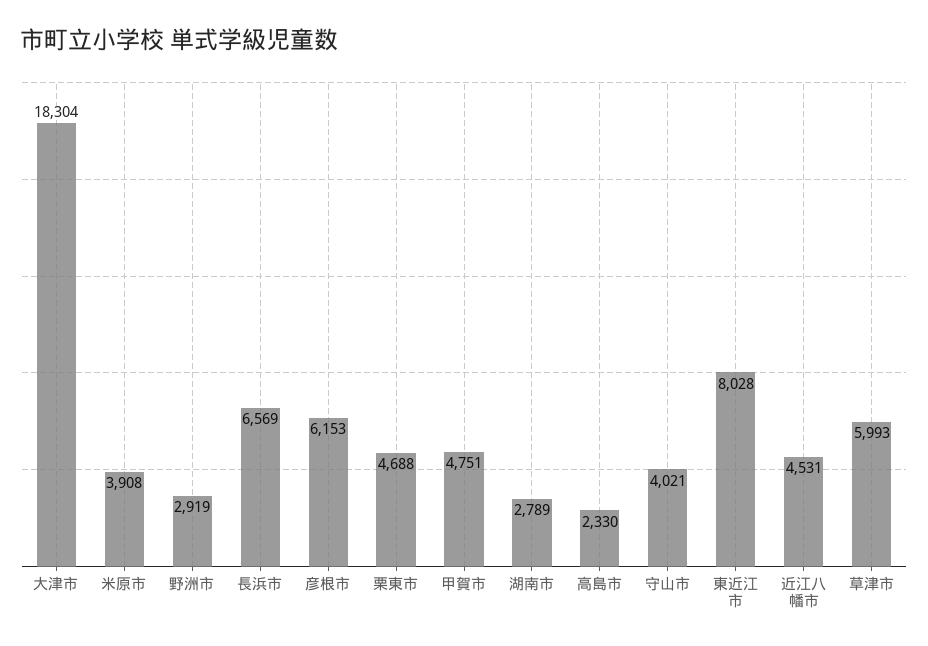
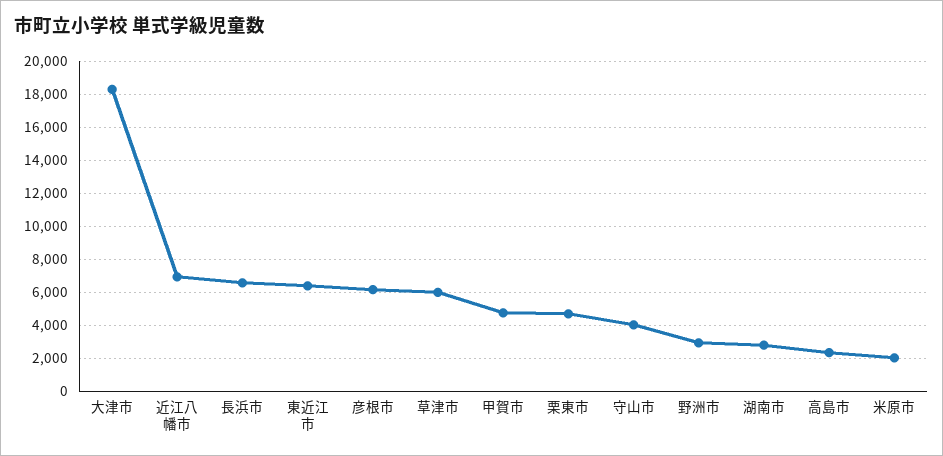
  {
    "大津市": 18304,
-   "米原市": 3908,
+   "米原市": 2000,
    "野洲市": 2919,
    "長浜市": 6569,
    "彦根市": 6153,
    "栗東市": 4688,
    "甲賀市": 4751,
    "湖南市": 2789,
    "高島市": 2330,
    "守山市": 4021,
-   "東近江市": 8028,
+   "東近江市": 6500,
-   "近江八幡市": 4531,
+   "近江八幡市": 7000,
    "草津市": 5993
  }

